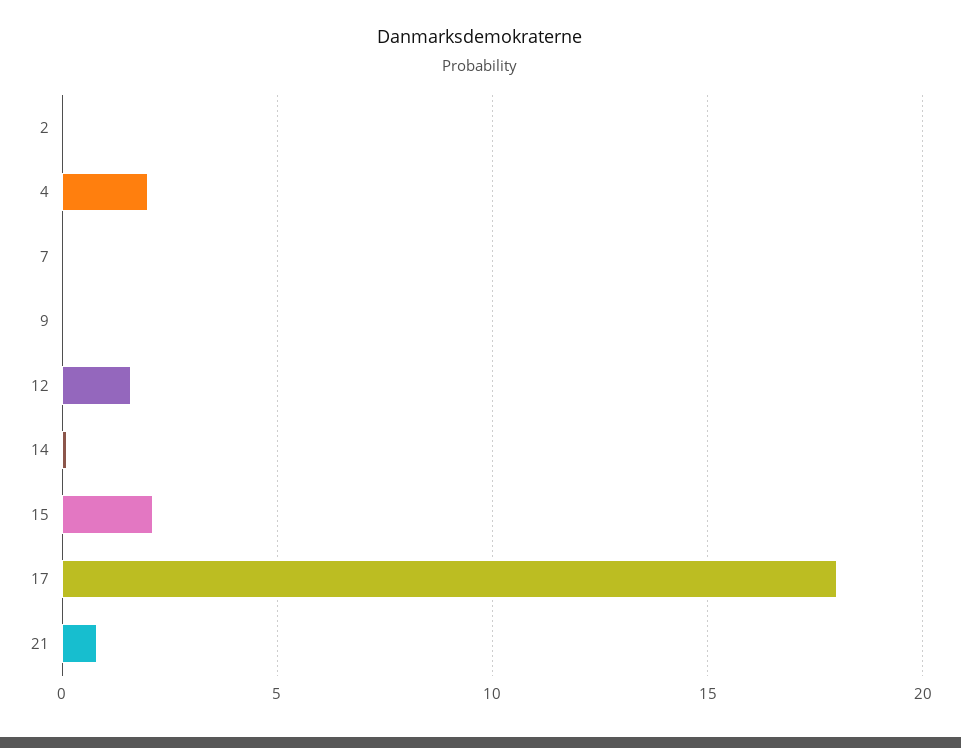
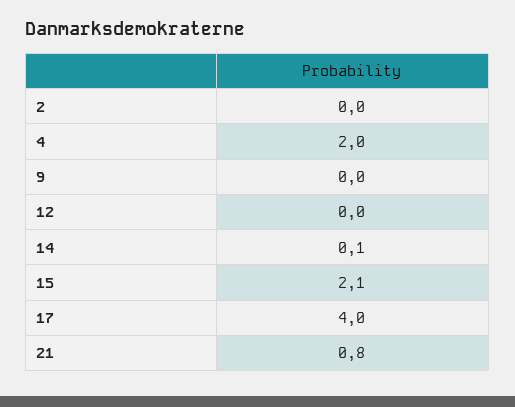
  {
    "2": 0,
    "4": 2,
-   "7": 0,
    "9": 0,
-   "12": 1.5,
+   "12": 0,
    "14": 0.1,
    "15": 2.1,
-   "17": 18,
+   "17": 4,
    "21": 0.8
  }

